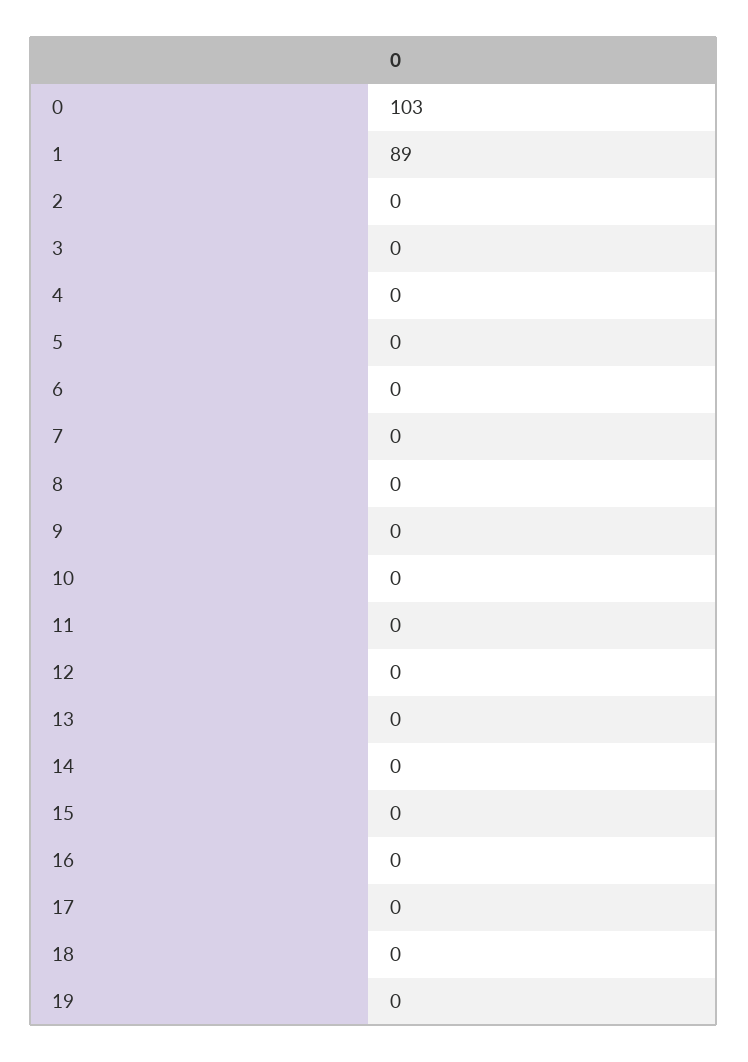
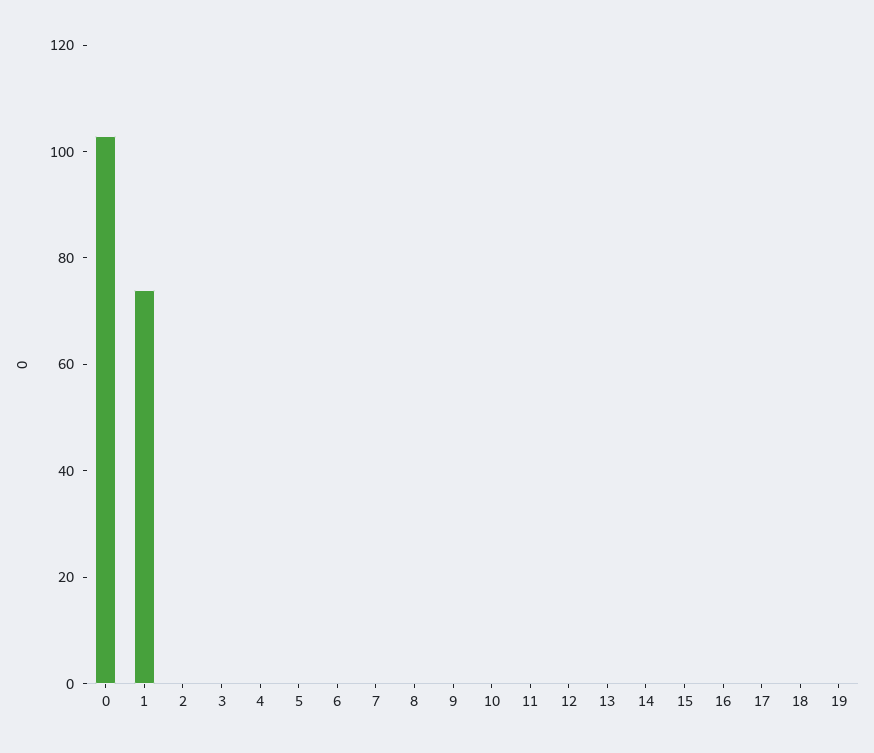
  {
    "0": 103,
-   "1": 89,
+   "1": 75,
    "2": 0,
    "3": 0,
    "4": 0,
    "5": 0,
    "6": 0,
    "7": 0,
    "8": 0,
    "9": 0,
    "10": 0,
    "11": 0,
    "12": 0,
    "13": 0,
    "14": 0,
    "15": 0,
    "16": 0,
    "17": 0,
    "18": 0,
    "19": 0
  }

